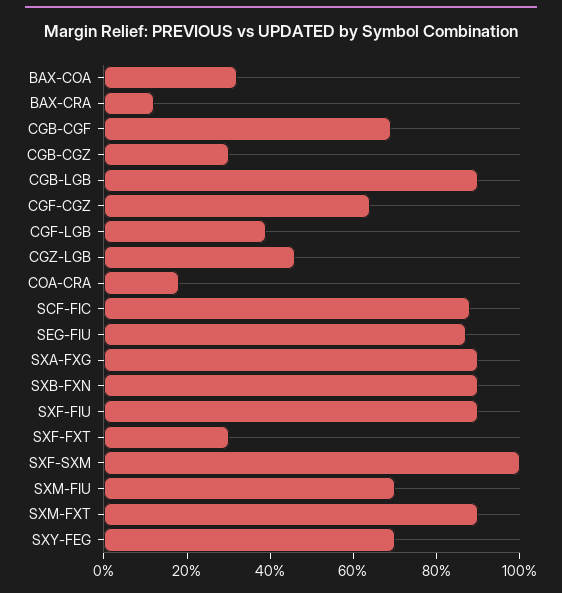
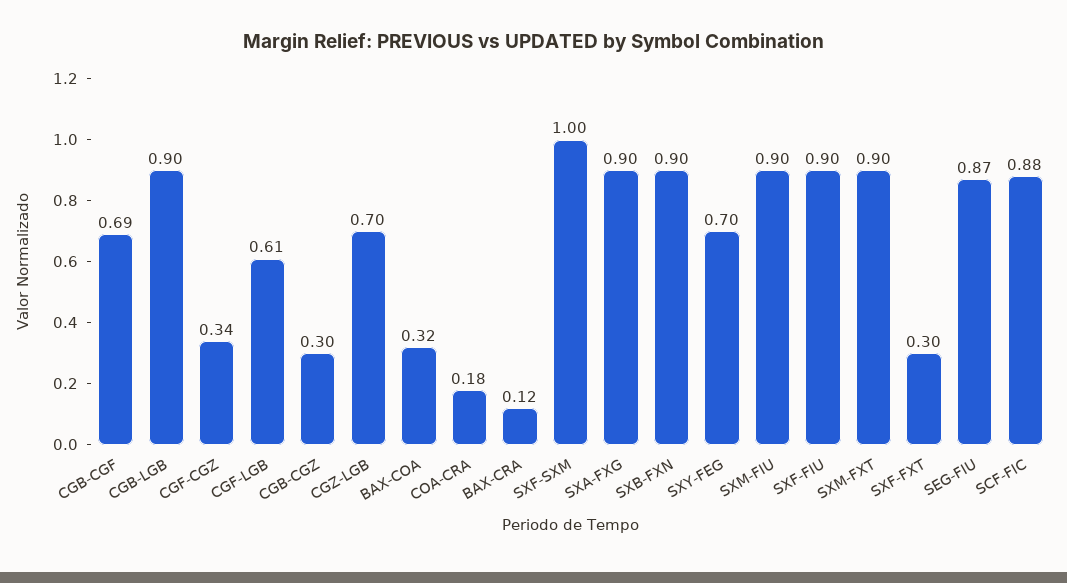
  {
    "BAX-COA": 0.32,
    "BAX-CRA": 0.12,
    "CGB-CGF": 0.69,
    "CGB-CGZ": 0.3,
    "CGB-LGB": 0.9,
-   "CGF-CGZ": 0.65,
+   "CGF-CGZ": 0.34,
-   "CGF-LGB": 0.4,
+   "CGF-LGB": 0.61,
-   "CGZ-LGB": 0.45,
+   "CGZ-LGB": 0.7,
    "COA-CRA": 0.18,
    "SCF-FIC": 0.88,
    "SEG-FIU": 0.87,
    "SXA-FXG": 0.9,
    "SXB-FXN": 0.9,
    "SXF-FIU": 0.9,
    "SXF-FXT": 0.3,
    "SXF-SXM": 1,
-   "SXM-FIU": 0.7,
+   "SXM-FIU": 0.9,
    "SXM-FXT": 0.9,
    "SXY-FEG": 0.7
  }

